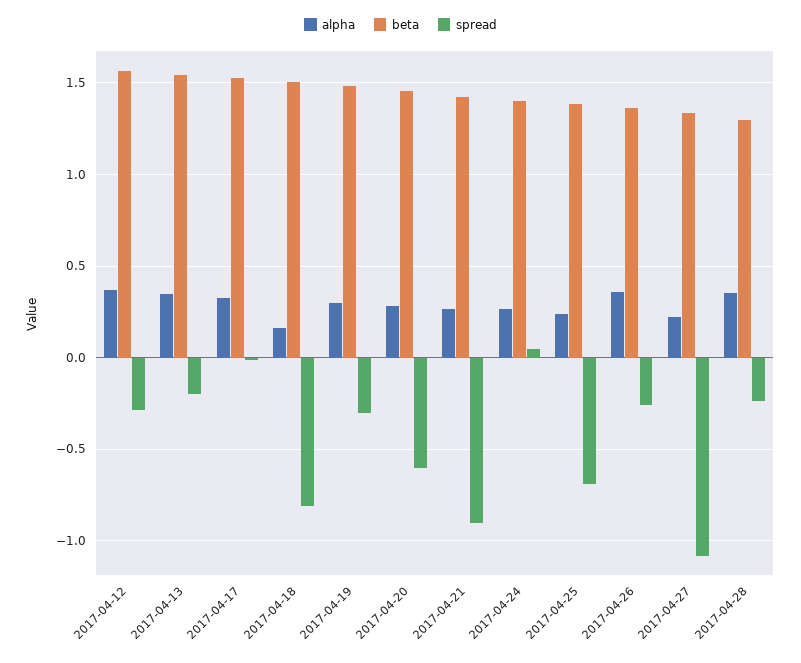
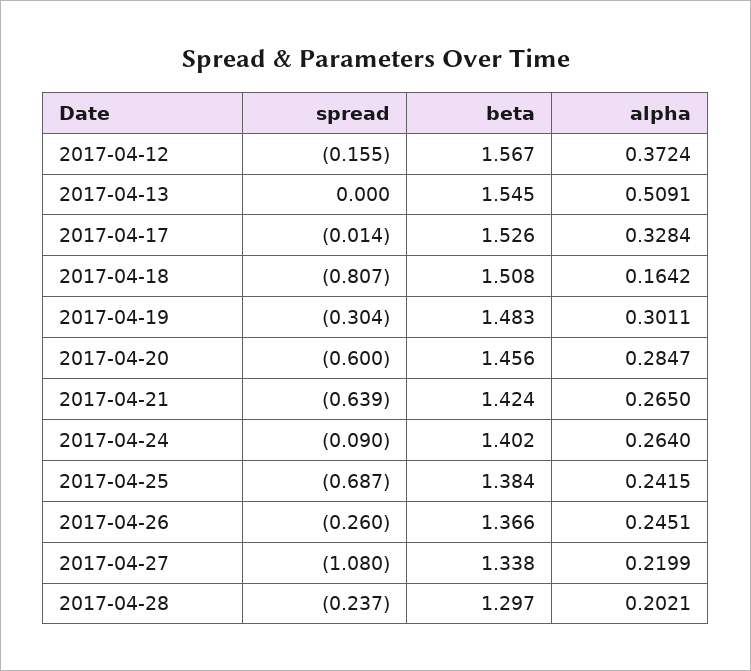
  {
    "alpha": {
      "2017-04-12": 0.3724,
-     "2017-04-13": 0.35,
+     "2017-04-13": 0.5091,
      "2017-04-17": 0.3284,
      "2017-04-18": 0.1642,
      "2017-04-19": 0.3011,
      "2017-04-20": 0.2847,
      "2017-04-21": 0.265,
      "2017-04-24": 0.264,
      "2017-04-25": 0.2415,
-     "2017-04-26": 0.35,
+     "2017-04-26": 0.2451,
      "2017-04-27": 0.2199,
-     "2017-04-28": 0.35
+     "2017-04-28": 0.2021
    },
    "beta": {
      "2017-04-12": 1.567,
      "2017-04-13": 1.545,
      "2017-04-17": 1.526,
      "2017-04-18": 1.508,
      "2017-04-19": 1.483,
      "2017-04-20": 1.456,
      "2017-04-21": 1.424,
      "2017-04-24": 1.402,
      "2017-04-25": 1.384,
      "2017-04-26": 1.366,
      "2017-04-27": 1.338,
      "2017-04-28": 1.297
    },
    "spread": {
-     "2017-04-12": -0.3,
+     "2017-04-12": -0.155,
-     "2017-04-13": -0.2,
+     "2017-04-13": 0,
      "2017-04-17": -0.014,
      "2017-04-18": -0.807,
      "2017-04-19": -0.304,
      "2017-04-20": -0.6,
-     "2017-04-21": -0.9,
+     "2017-04-21": -0.639,
-     "2017-04-24": 0.05,
+     "2017-04-24": -0.09,
      "2017-04-25": -0.687,
      "2017-04-26": -0.26,
      "2017-04-27": -1.08,
      "2017-04-28": -0.237
    }
  }

